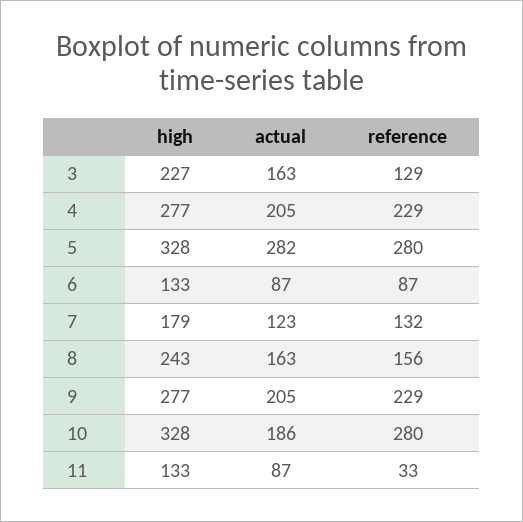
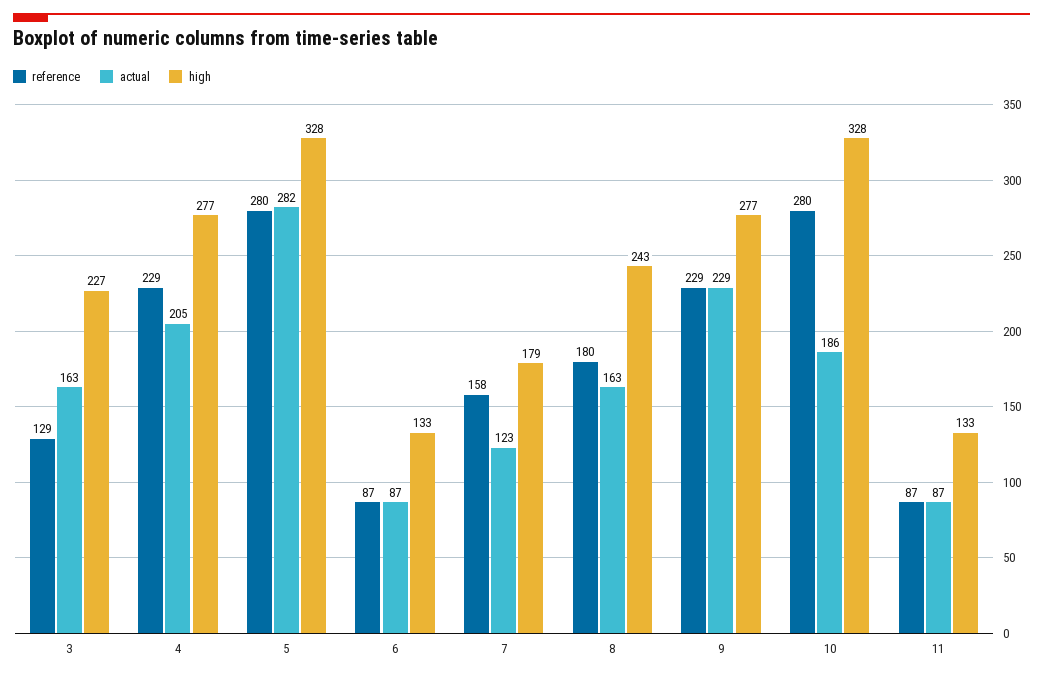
  {
    "high": {
      "3": 227,
      "4": 277,
      "5": 328,
      "6": 133,
      "7": 179,
      "8": 243,
      "9": 277,
      "10": 328,
      "11": 133
    },
    "actual": {
      "3": 163,
      "4": 205,
      "5": 282,
      "6": 87,
      "7": 123,
      "8": 163,
-     "9": 205,
+     "9": 229,
      "10": 186,
      "11": 87
    },
    "reference": {
      "3": 129,
      "4": 229,
      "5": 280,
      "6": 87,
-     "7": 132,
+     "7": 158,
-     "8": 156,
+     "8": 180,
      "9": 229,
      "10": 280,
-     "11": 33
+     "11": 87
    }
  }

